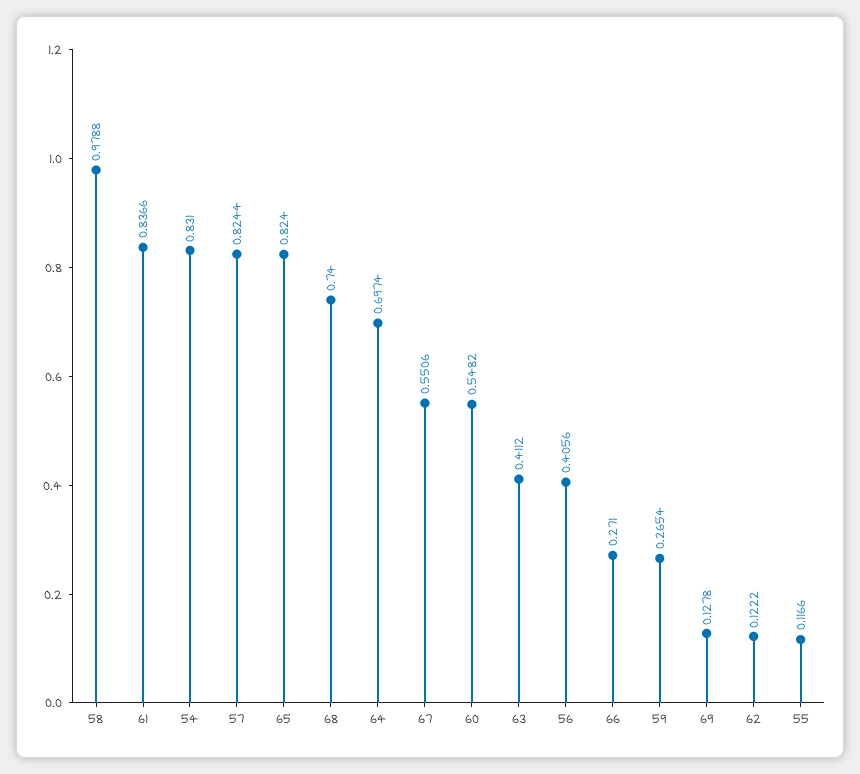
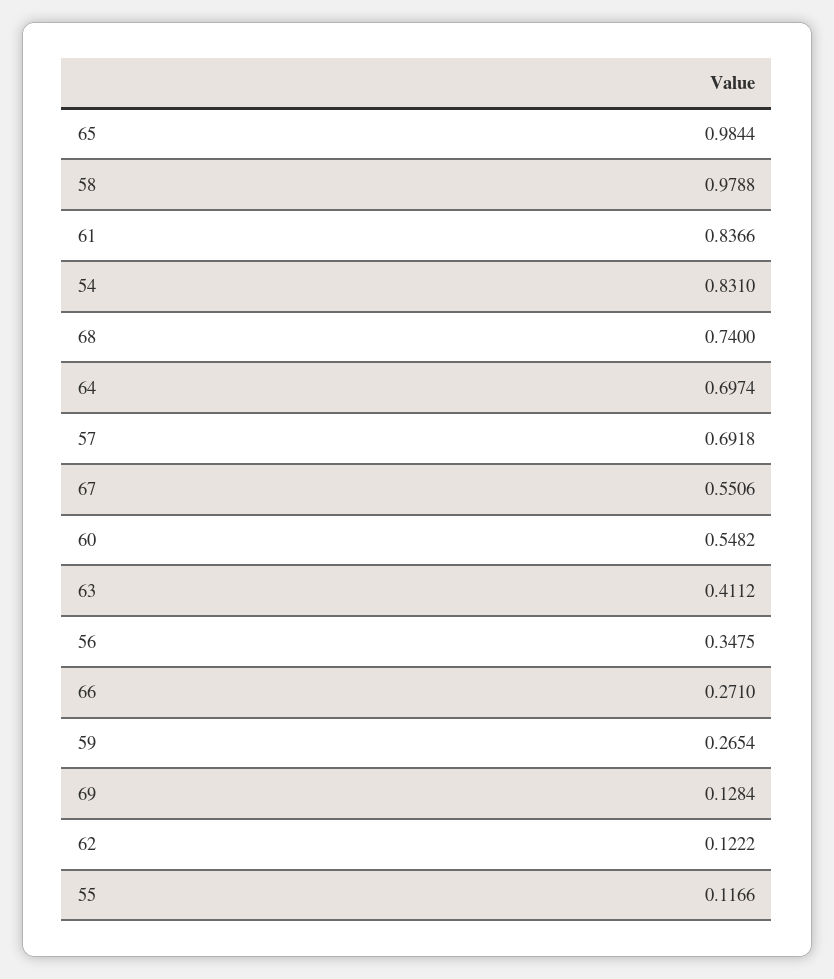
  {
    "58": 0.9788,
    "61": 0.8366,
    "54": 0.831,
-   "57": 0.8244,
+   "57": 0.6918,
-   "65": 0.824,
+   "65": 0.9844,
    "68": 0.74,
    "64": 0.6974,
    "67": 0.5506,
    "60": 0.5482,
    "63": 0.4112,
-   "56": 0.4056,
+   "56": 0.3475,
    "66": 0.271,
    "59": 0.2654,
-   "69": 0.1278,
+   "69": 0.1284,
    "62": 0.1222,
    "55": 0.1166
  }

